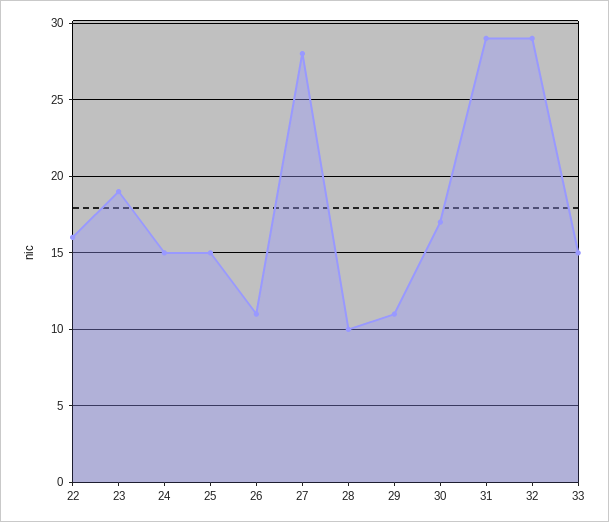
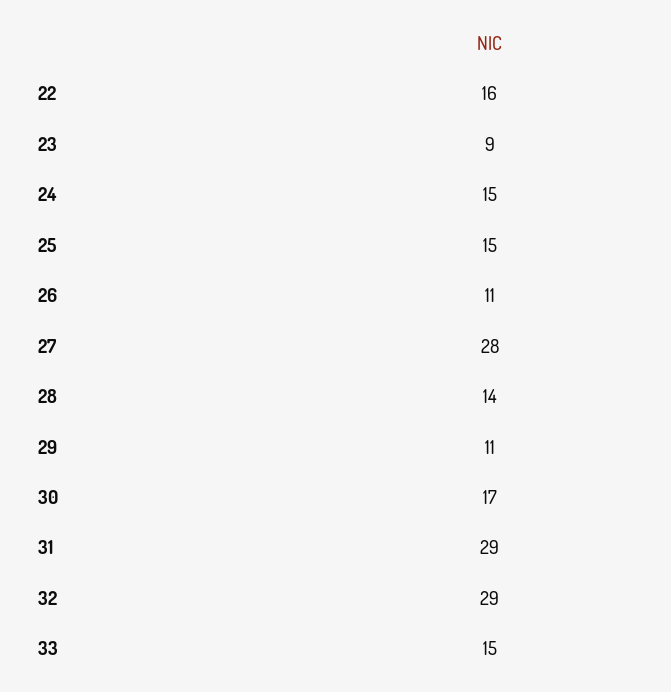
  {
    "22": 16,
-   "23": 19,
+   "23": 9,
    "24": 15,
    "25": 15,
    "26": 11,
    "27": 28,
-   "28": 10,
+   "28": 14,
    "29": 11,
    "30": 17,
    "31": 29,
    "32": 29,
    "33": 15
  }

